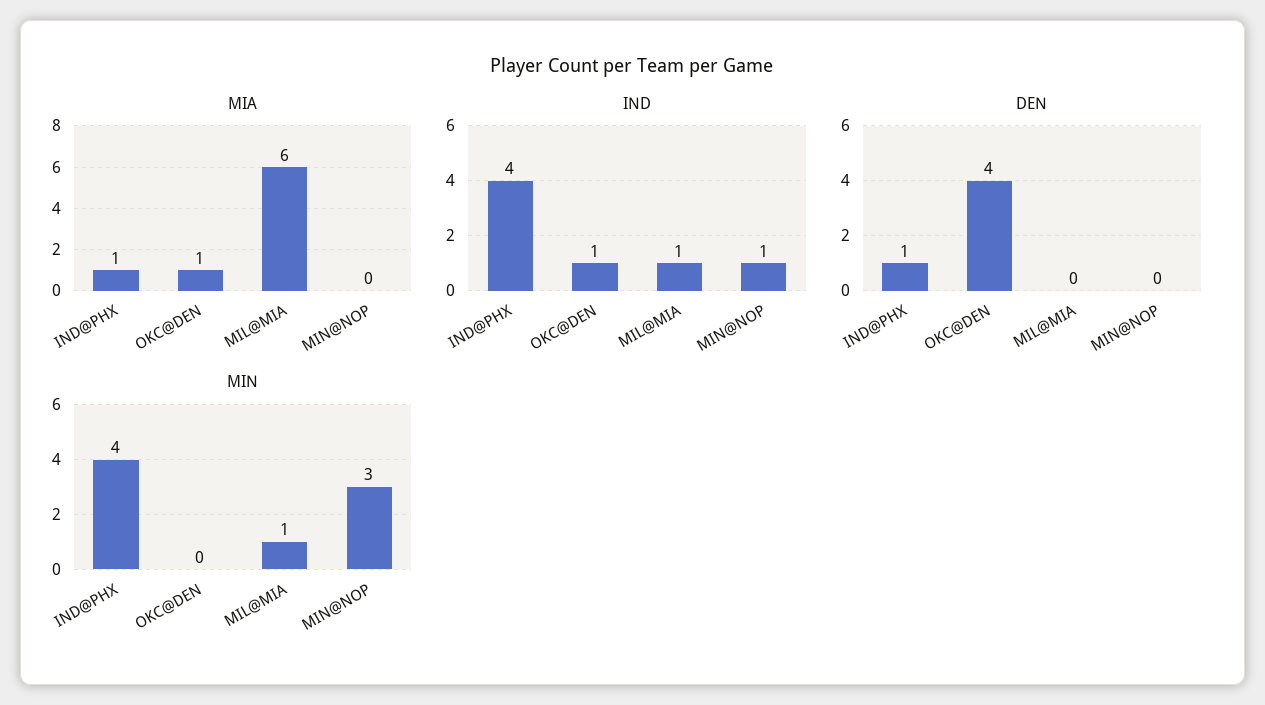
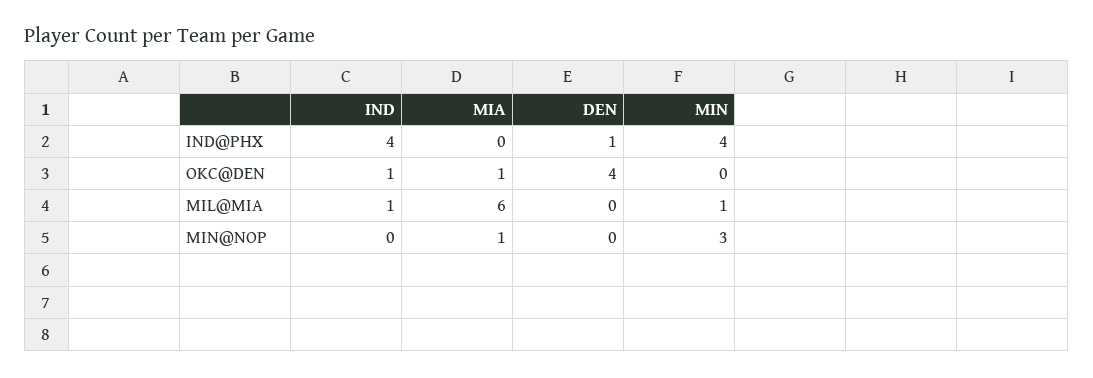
  {
    "MIA": {
-     "IND@PHX": 1,
+     "IND@PHX": 0,
      "OKC@DEN": 1,
      "MIL@MIA": 6,
-     "MIN@NOP": 0
+     "MIN@NOP": 1
    },
    "IND": {
      "IND@PHX": 4,
      "OKC@DEN": 1,
      "MIL@MIA": 1,
-     "MIN@NOP": 1
+     "MIN@NOP": 0
    },
    "DEN": {
      "IND@PHX": 1,
      "OKC@DEN": 4,
      "MIL@MIA": 0,
      "MIN@NOP": 0
    },
    "MIN": {
      "IND@PHX": 4,
      "OKC@DEN": 0,
      "MIL@MIA": 1,
      "MIN@NOP": 3
    }
  }

